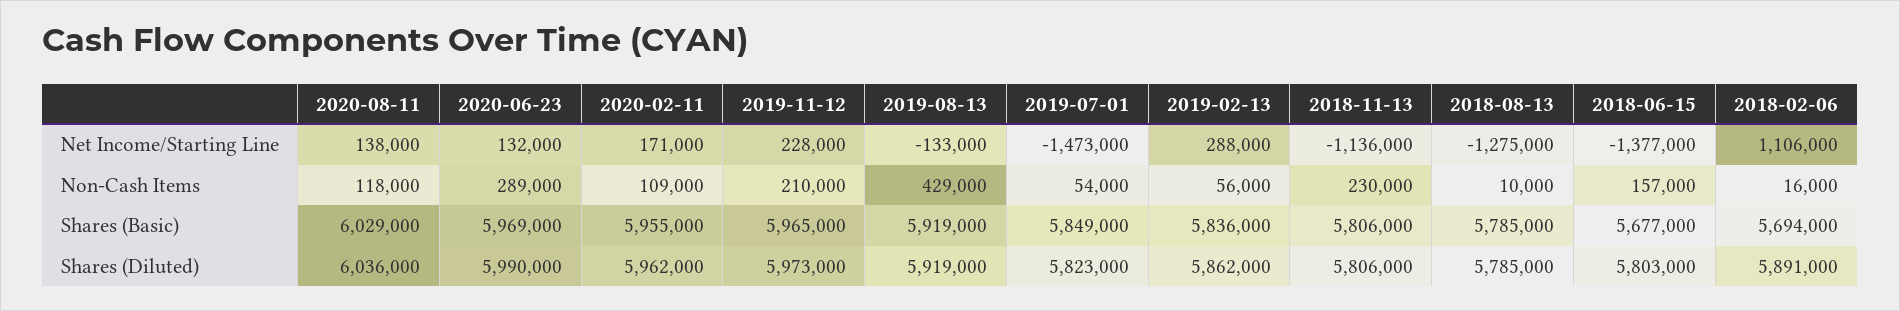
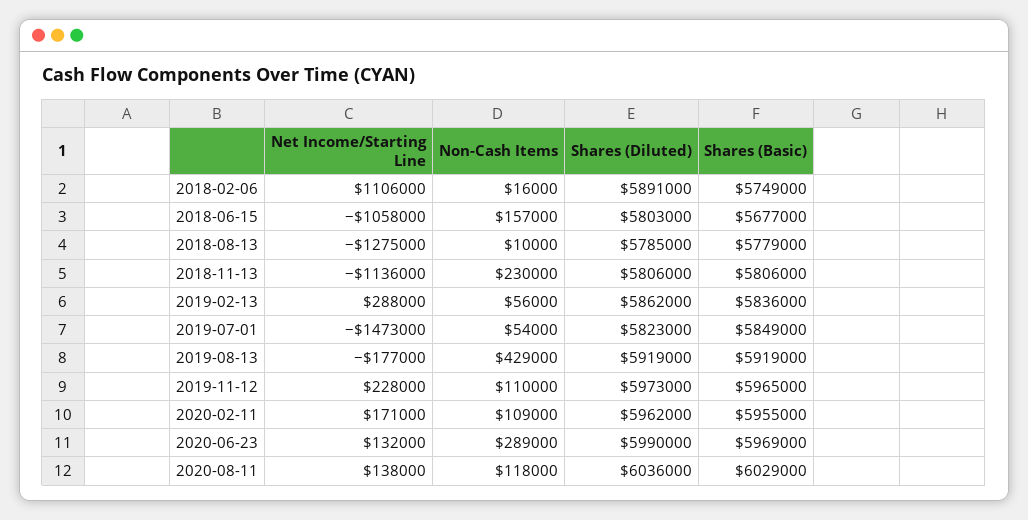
  {
    "2020-08-11": {
      "Net Income/Starting Line": 138000,
      "Non-Cash Items": 118000,
      "Shares (Basic)": 6029000,
      "Shares (Diluted)": 6036000
    },
    "2020-06-23": {
      "Net Income/Starting Line": 132000,
      "Non-Cash Items": 289000,
      "Shares (Basic)": 5969000,
      "Shares (Diluted)": 5990000
    },
    "2020-02-11": {
      "Net Income/Starting Line": 171000,
      "Non-Cash Items": 109000,
      "Shares (Basic)": 5955000,
      "Shares (Diluted)": 5962000
    },
    "2019-11-12": {
      "Net Income/Starting Line": 228000,
-     "Non-Cash Items": 210000,
+     "Non-Cash Items": 110000,
      "Shares (Basic)": 5965000,
      "Shares (Diluted)": 5973000
    },
    "2019-08-13": {
-     "Net Income/Starting Line": -133000,
+     "Net Income/Starting Line": -177000,
      "Non-Cash Items": 429000,
      "Shares (Basic)": 5919000,
      "Shares (Diluted)": 5919000
    },
    "2019-07-01": {
      "Net Income/Starting Line": -1473000,
      "Non-Cash Items": 54000,
      "Shares (Basic)": 5849000,
      "Shares (Diluted)": 5823000
    },
    "2019-02-13": {
      "Net Income/Starting Line": 288000,
      "Non-Cash Items": 56000,
      "Shares (Basic)": 5836000,
      "Shares (Diluted)": 5862000
    },
    "2018-11-13": {
      "Net Income/Starting Line": -1136000,
      "Non-Cash Items": 230000,
      "Shares (Basic)": 5806000,
      "Shares (Diluted)": 5806000
    },
    "2018-08-13": {
      "Net Income/Starting Line": -1275000,
      "Non-Cash Items": 10000,
-     "Shares (Basic)": 5785000,
+     "Shares (Basic)": 5779000,
      "Shares (Diluted)": 5785000
    },
    "2018-06-15": {
-     "Net Income/Starting Line": -1377000,
+     "Net Income/Starting Line": -1058000,
      "Non-Cash Items": 157000,
      "Shares (Basic)": 5677000,
      "Shares (Diluted)": 5803000
    },
    "2018-02-06": {
      "Net Income/Starting Line": 1106000,
      "Non-Cash Items": 16000,
-     "Shares (Basic)": 5694000,
+     "Shares (Basic)": 5749000,
      "Shares (Diluted)": 5891000
    }
  }

